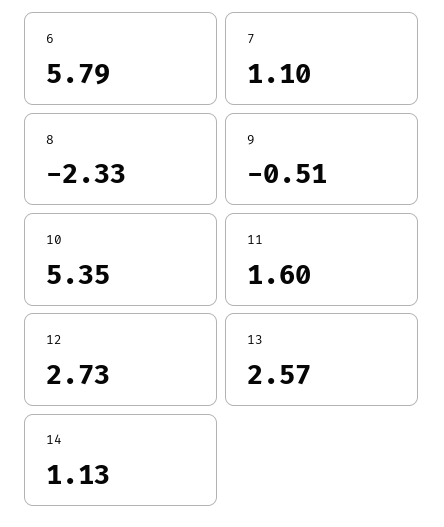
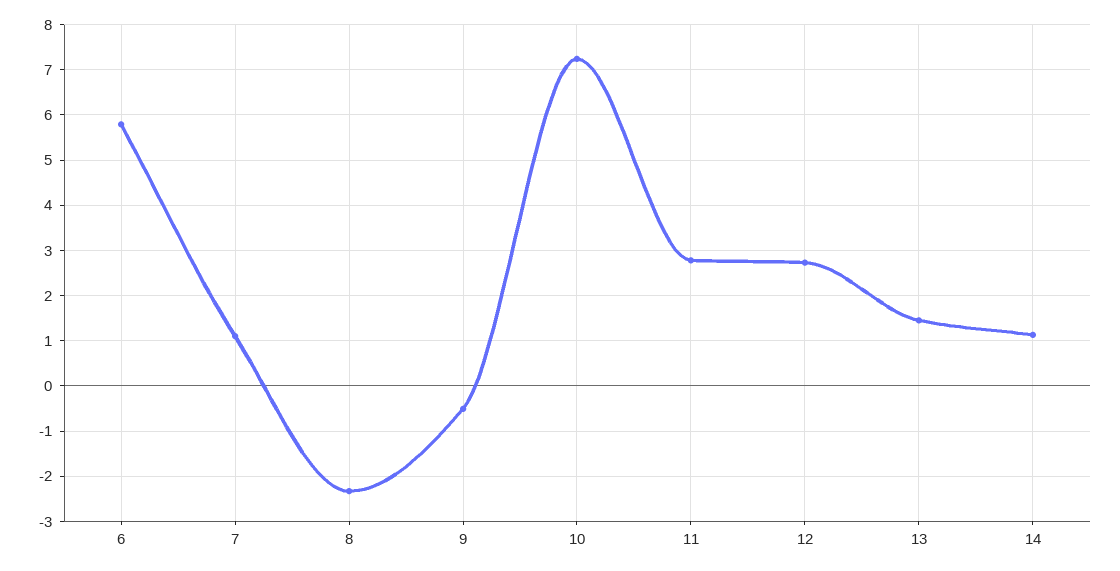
  {
    "6": 5.79,
    "7": 1.1,
    "8": -2.33,
    "9": -0.51,
-   "10": 5.35,
+   "10": 7.2,
-   "11": 1.6,
+   "11": 2.8,
    "12": 2.73,
-   "13": 2.57,
+   "13": 1.4,
    "14": 1.13
  }

